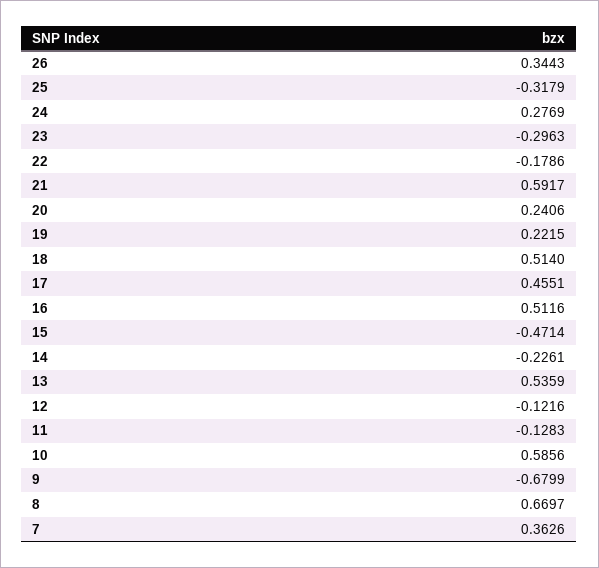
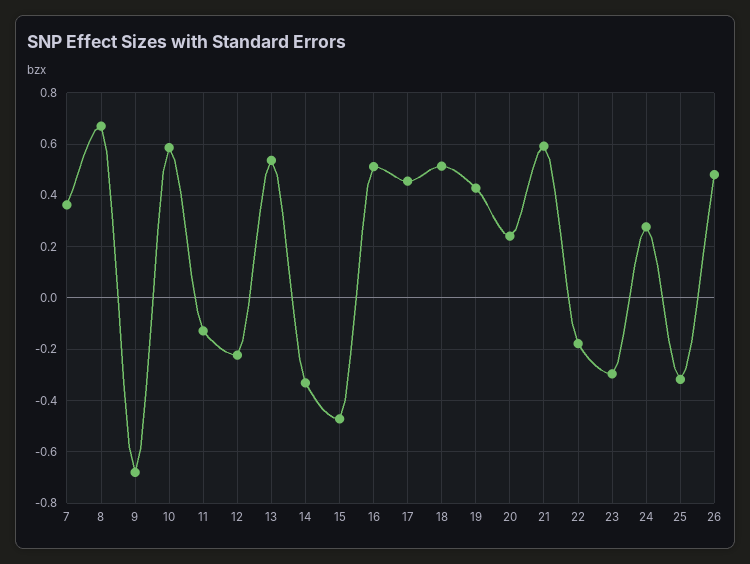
  {
-   "26": 0.3443,
+   "26": 0.475,
    "25": -0.3179,
    "24": 0.2769,
    "23": -0.2963,
    "22": -0.1786,
    "21": 0.5917,
    "20": 0.2406,
-   "19": 0.2215,
+   "19": 0.425,
    "18": 0.514,
    "17": 0.4551,
    "16": 0.5116,
    "15": -0.4714,
-   "14": -0.2261,
+   "14": -0.325,
    "13": 0.5359,
-   "12": -0.1216,
+   "12": -0.225,
    "11": -0.1283,
    "10": 0.5856,
    "9": -0.6799,
    "8": 0.6697,
    "7": 0.3626
  }

